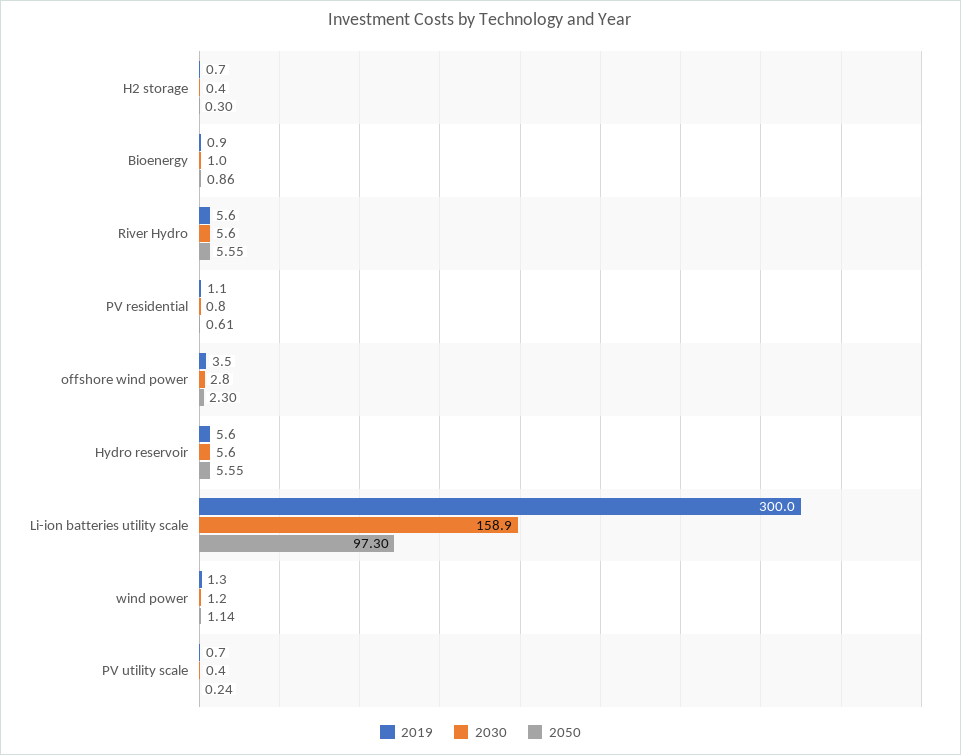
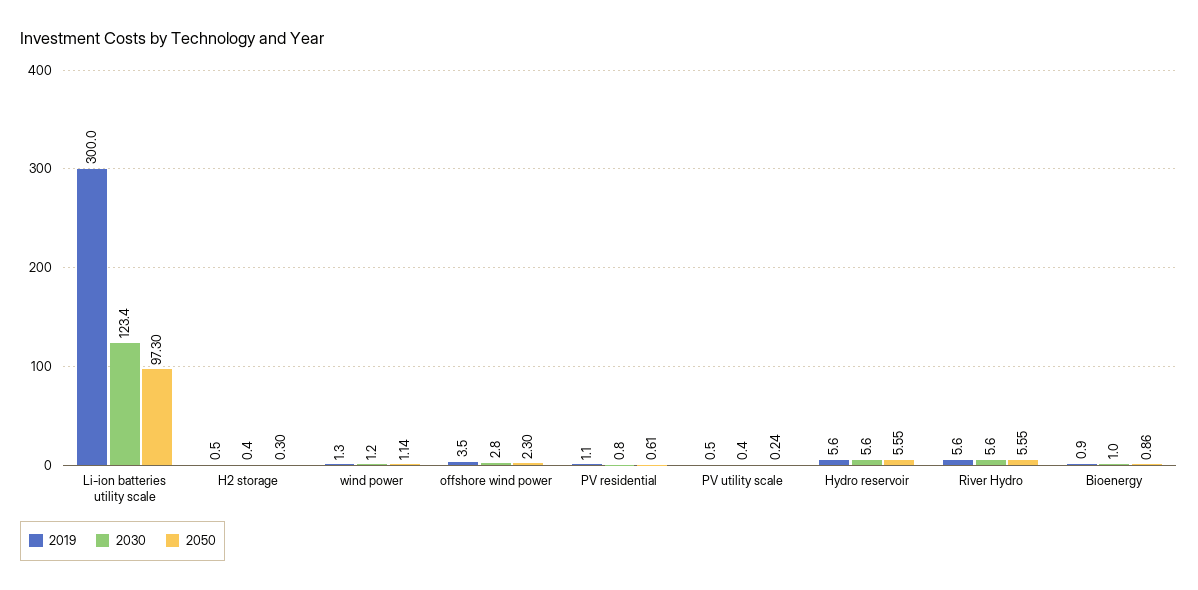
  {
    "2019": {
-     "H2 storage": 0.7,
+     "H2 storage": 0.5,
      "Bioenergy": 0.9,
      "River Hydro": 5.6,
      "PV residential": 1.1,
      "offshore wind power": 3.5,
      "Hydro reservoir": 5.6,
      "Li-ion batteries utility scale": 300,
      "wind power": 1.3,
-     "PV utility scale": 0.7
+     "PV utility scale": 0.5
    },
    "2030": {
      "H2 storage": 0.4,
      "Bioenergy": 1,
      "River Hydro": 5.6,
      "PV residential": 0.8,
      "offshore wind power": 2.8,
      "Hydro reservoir": 5.6,
-     "Li-ion batteries utility scale": 158.9,
+     "Li-ion batteries utility scale": 123.4,
      "wind power": 1.2,
      "PV utility scale": 0.4
    },
    "2050": {
      "H2 storage": 0.3,
      "Bioenergy": 0.86,
      "River Hydro": 5.55,
      "PV residential": 0.61,
      "offshore wind power": 2.3,
      "Hydro reservoir": 5.55,
      "Li-ion batteries utility scale": 97.3,
      "wind power": 1.14,
      "PV utility scale": 0.24
    }
  }

